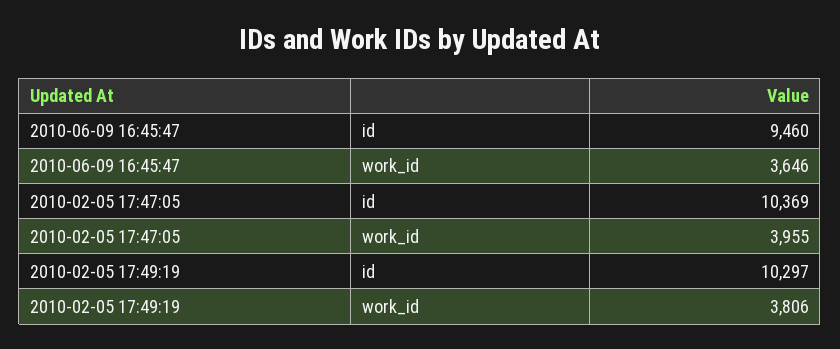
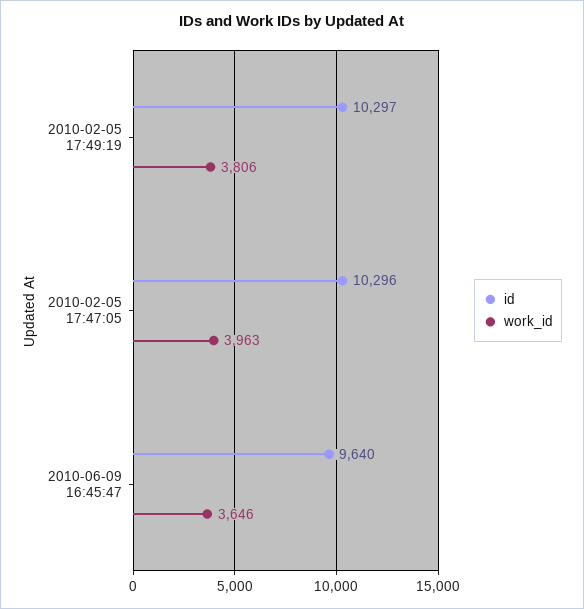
  {
    "id": {
-     "2010-06-09 16:45:47": 9460,
+     "2010-06-09 16:45:47": 9640,
-     "2010-02-05 17:47:05": 10369,
+     "2010-02-05 17:47:05": 10296,
      "2010-02-05 17:49:19": 10297
    },
    "work_id": {
      "2010-06-09 16:45:47": 3646,
-     "2010-02-05 17:47:05": 3955,
+     "2010-02-05 17:47:05": 3963,
      "2010-02-05 17:49:19": 3806
    }
  }

